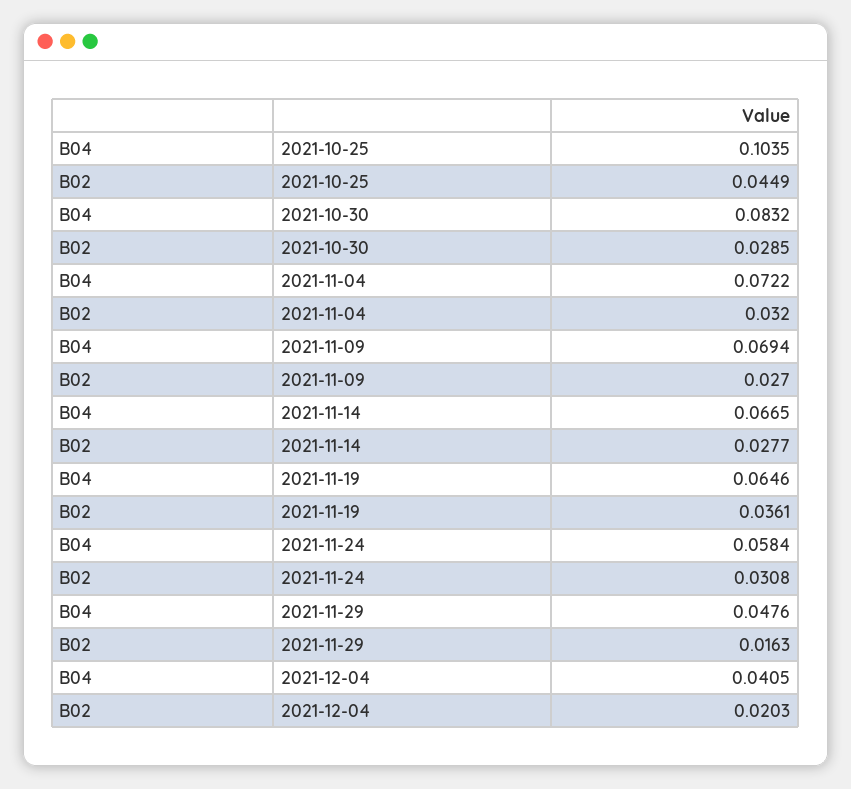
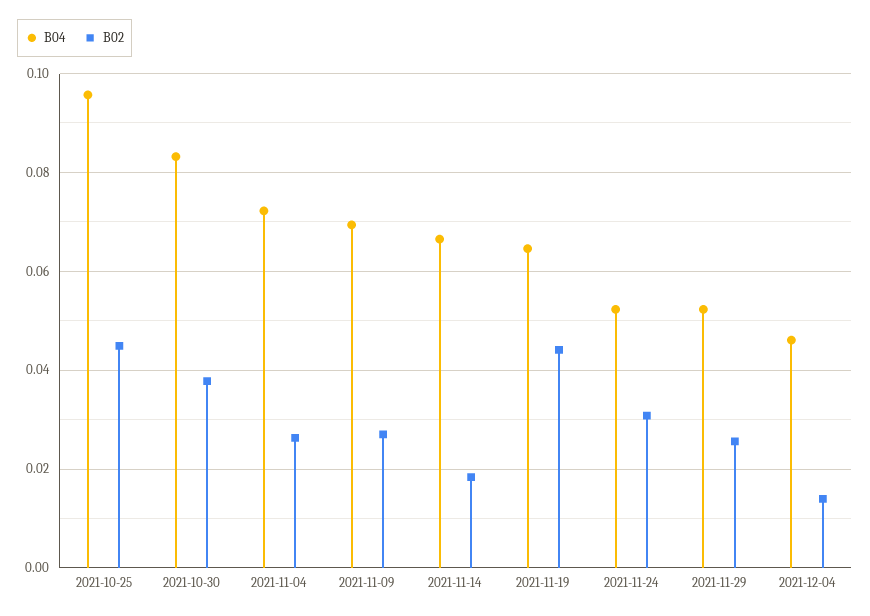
  {
    "B04": {
-     "2021-10-25": 0.1035,
+     "2021-10-25": 0.096,
      "2021-10-30": 0.0832,
      "2021-11-04": 0.0722,
      "2021-11-09": 0.0694,
      "2021-11-14": 0.0665,
      "2021-11-19": 0.0646,
-     "2021-11-24": 0.0584,
+     "2021-11-24": 0.052,
-     "2021-11-29": 0.0476,
+     "2021-11-29": 0.052,
-     "2021-12-04": 0.0405
+     "2021-12-04": 0.046
    },
    "B02": {
      "2021-10-25": 0.0449,
-     "2021-10-30": 0.0285,
+     "2021-10-30": 0.038,
-     "2021-11-04": 0.032,
+     "2021-11-04": 0.026,
      "2021-11-09": 0.027,
-     "2021-11-14": 0.0277,
+     "2021-11-14": 0.018,
-     "2021-11-19": 0.0361,
+     "2021-11-19": 0.044,
      "2021-11-24": 0.0308,
-     "2021-11-29": 0.0163,
+     "2021-11-29": 0.026,
-     "2021-12-04": 0.0203
+     "2021-12-04": 0.014
    }
  }

